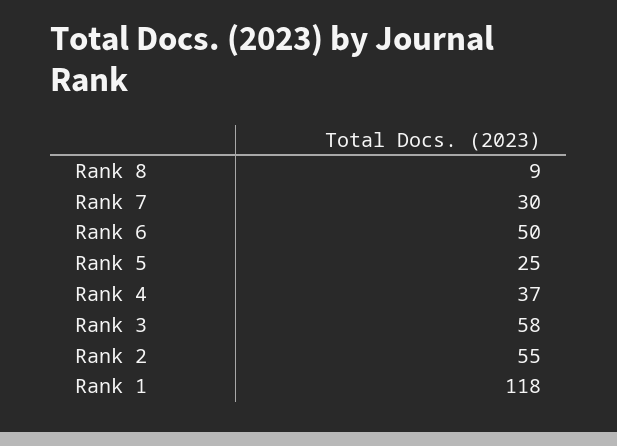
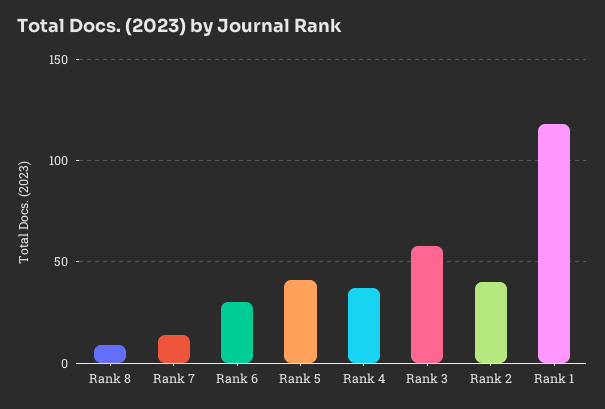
  {
    "Rank 8": 9,
-   "Rank 7": 30,
+   "Rank 7": 15,
-   "Rank 6": 50,
+   "Rank 6": 30,
-   "Rank 5": 25,
+   "Rank 5": 40,
    "Rank 4": 37,
    "Rank 3": 58,
-   "Rank 2": 55,
+   "Rank 2": 40,
    "Rank 1": 118
  }

